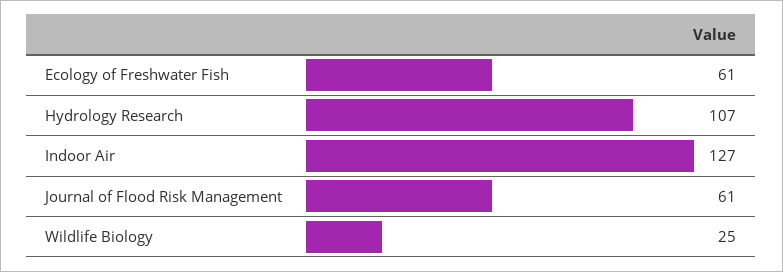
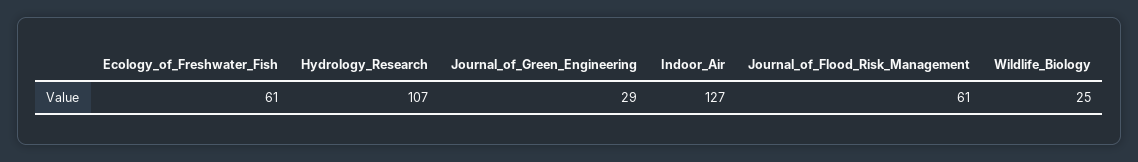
  {
    "Ecology of Freshwater Fish": 61,
    "Hydrology Research": 107,
    "Indoor Air": 127,
    "Journal of Flood Risk Management": 61,
-   "Wildlife Biology": 25
+   "Wildlife Biology": 25,
+   "Journal_of_Green_Engineering": 29
  }

